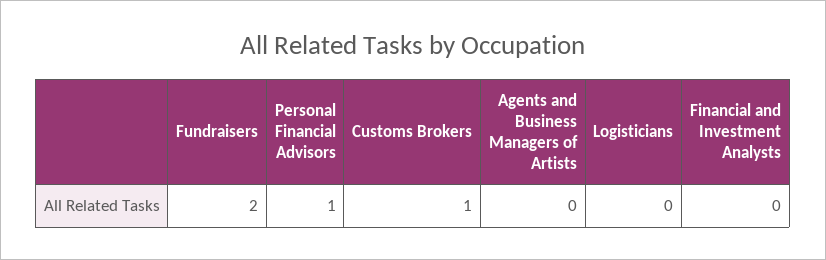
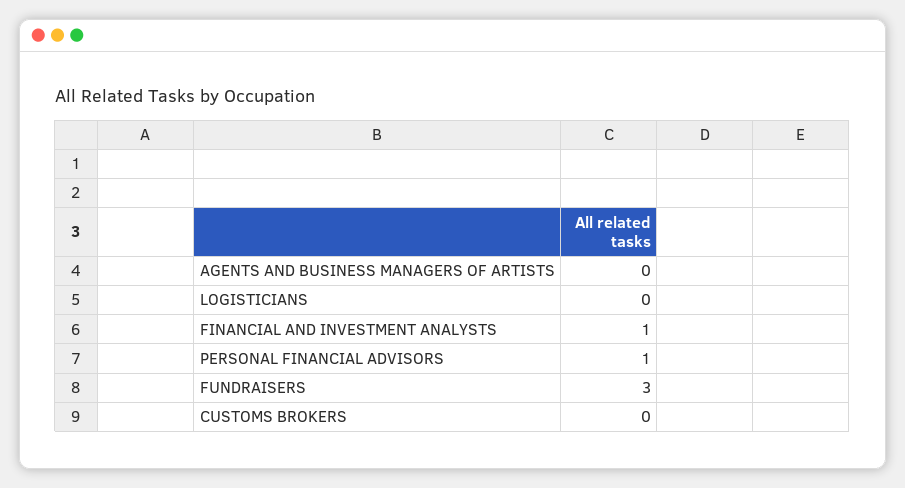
  {
-   "Fundraisers": 2,
+   "Fundraisers": 3,
    "Personal Financial Advisors": 1,
-   "Customs Brokers": 1,
+   "Customs Brokers": 0,
    "Agents and Business Managers of Artists": 0,
    "Logisticians": 0,
-   "Financial and Investment Analysts": 0
+   "Financial and Investment Analysts": 1
  }

